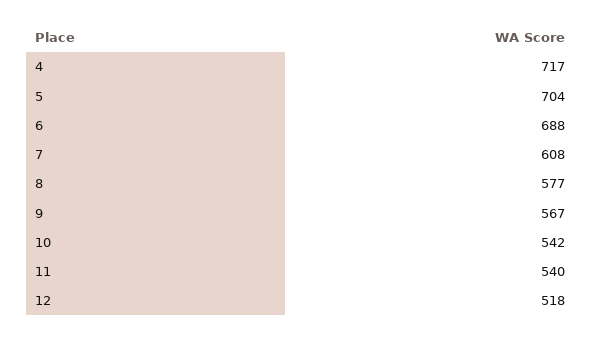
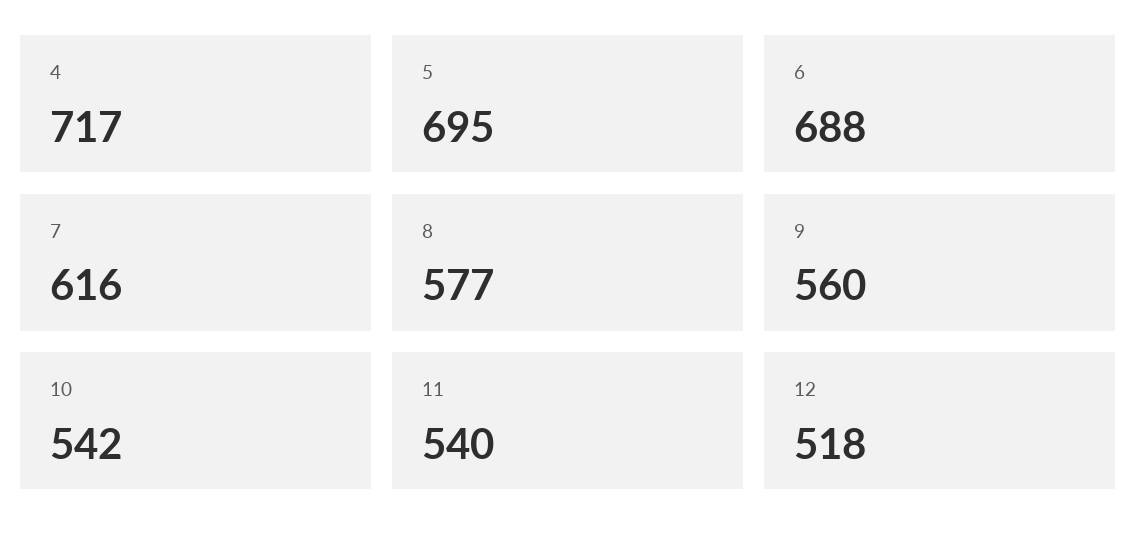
  {
    "4": 717,
-   "5": 704,
+   "5": 695,
    "6": 688,
-   "7": 608,
+   "7": 616,
    "8": 577,
-   "9": 567,
+   "9": 560,
    "10": 542,
    "11": 540,
    "12": 518
  }

